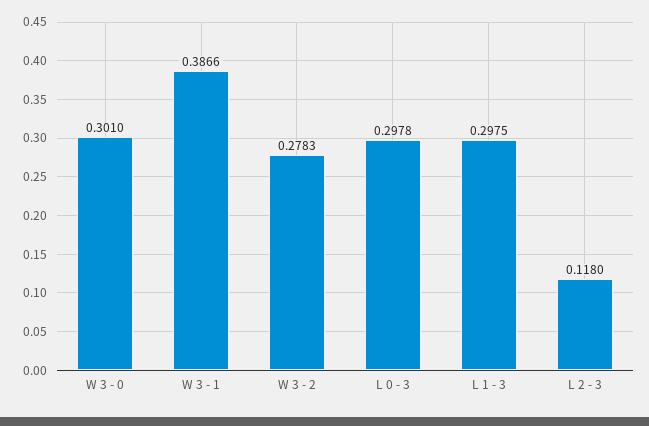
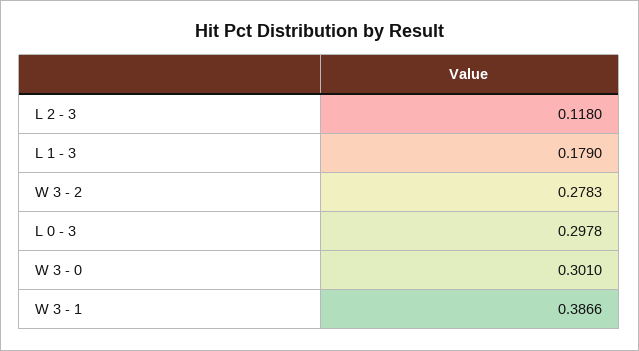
  {
    "W 3 - 0": 0.301,
    "W 3 - 1": 0.3866,
    "W 3 - 2": 0.2783,
    "L 0 - 3": 0.2978,
-   "L 1 - 3": 0.2975,
+   "L 1 - 3": 0.179,
    "L 2 - 3": 0.118
  }

